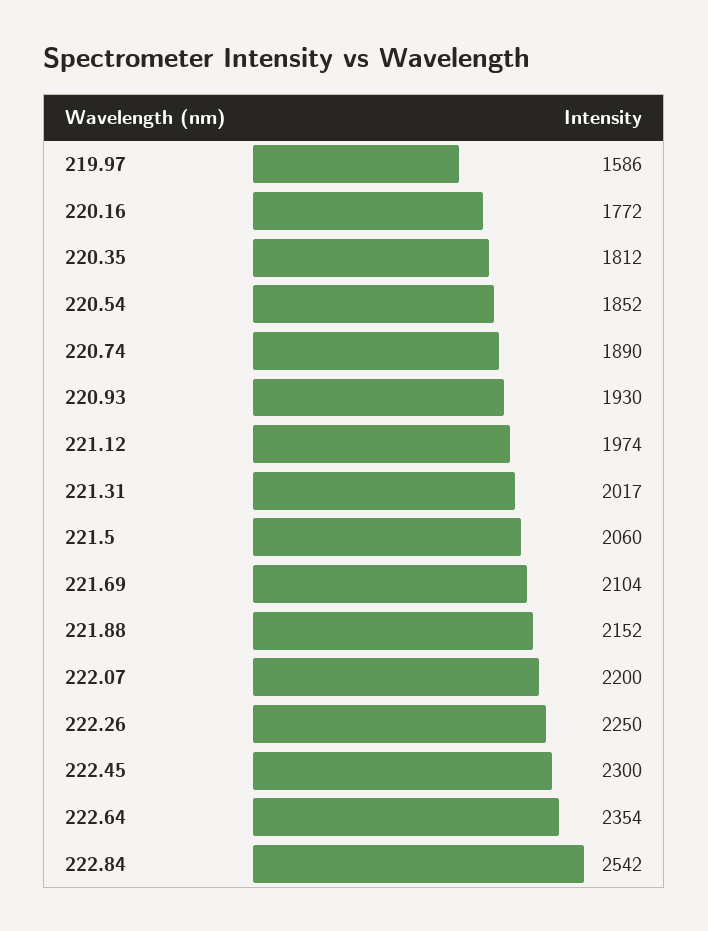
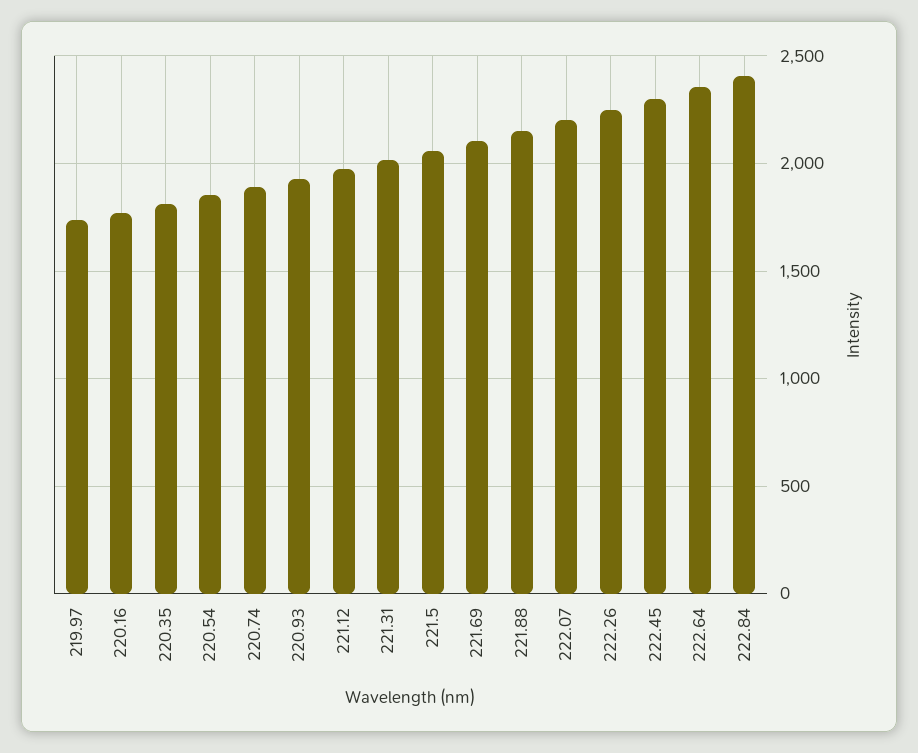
  {
-   "219.97": 1586,
+   "219.97": 1750,
    "220.16": 1772,
    "220.35": 1812,
    "220.54": 1852,
    "220.74": 1890,
    "220.93": 1930,
    "221.12": 1974,
    "221.31": 2017,
    "221.5": 2060,
    "221.69": 2104,
    "221.88": 2152,
    "222.07": 2200,
    "222.26": 2250,
    "222.45": 2300,
    "222.64": 2354,
-   "222.84": 2542
+   "222.84": 2400
  }

